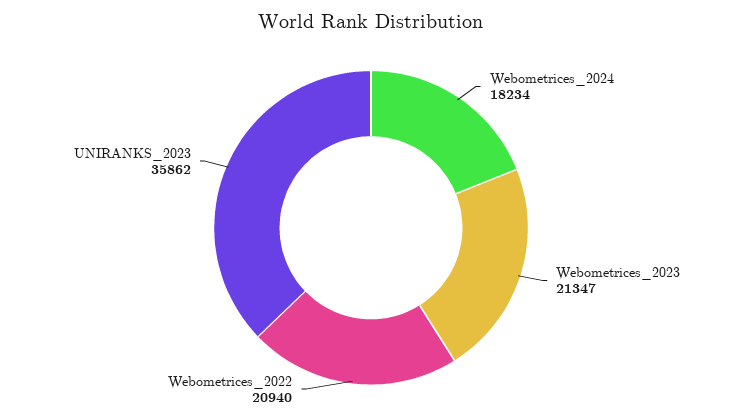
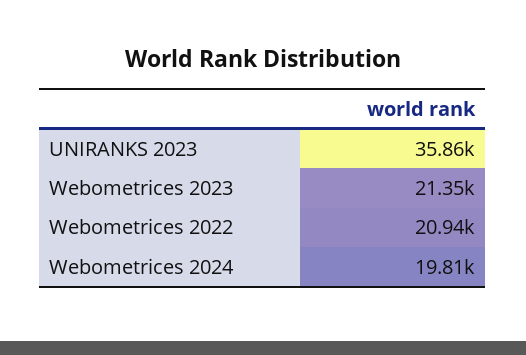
  {
-   "Webometrices_2024": 18234,
+   "Webometrices_2024": 19810,
    "Webometrices_2023": 21347,
    "Webometrices_2022": 20940,
    "UNIRANKS_2023": 35862
  }

